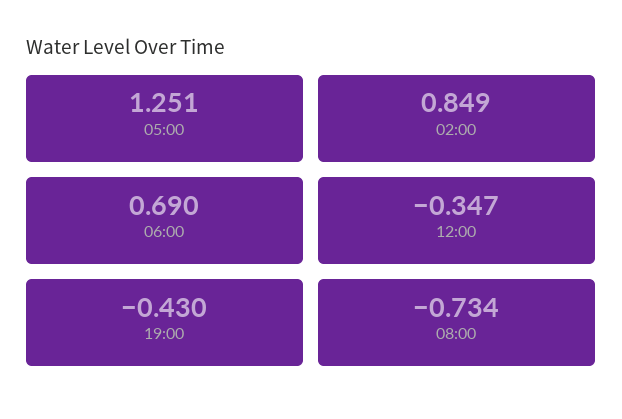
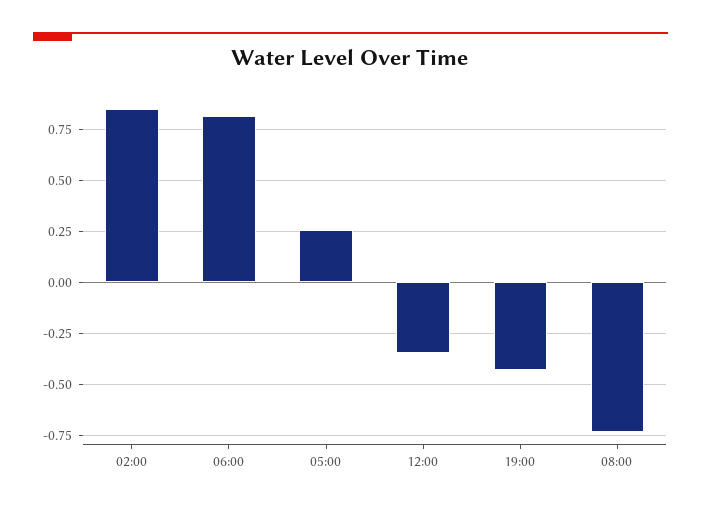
  {
-   "05:00": 1.251,
+   "05:00": 0.25,
    "02:00": 0.849,
-   "06:00": 0.69,
+   "06:00": 0.8,
    "12:00": -0.347,
    "19:00": -0.43,
    "08:00": -0.734
  }

